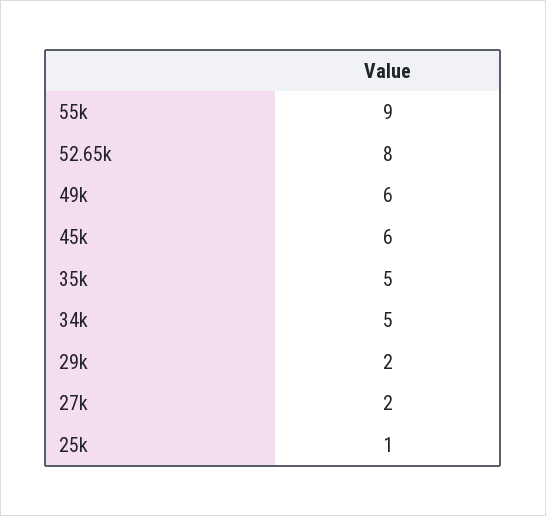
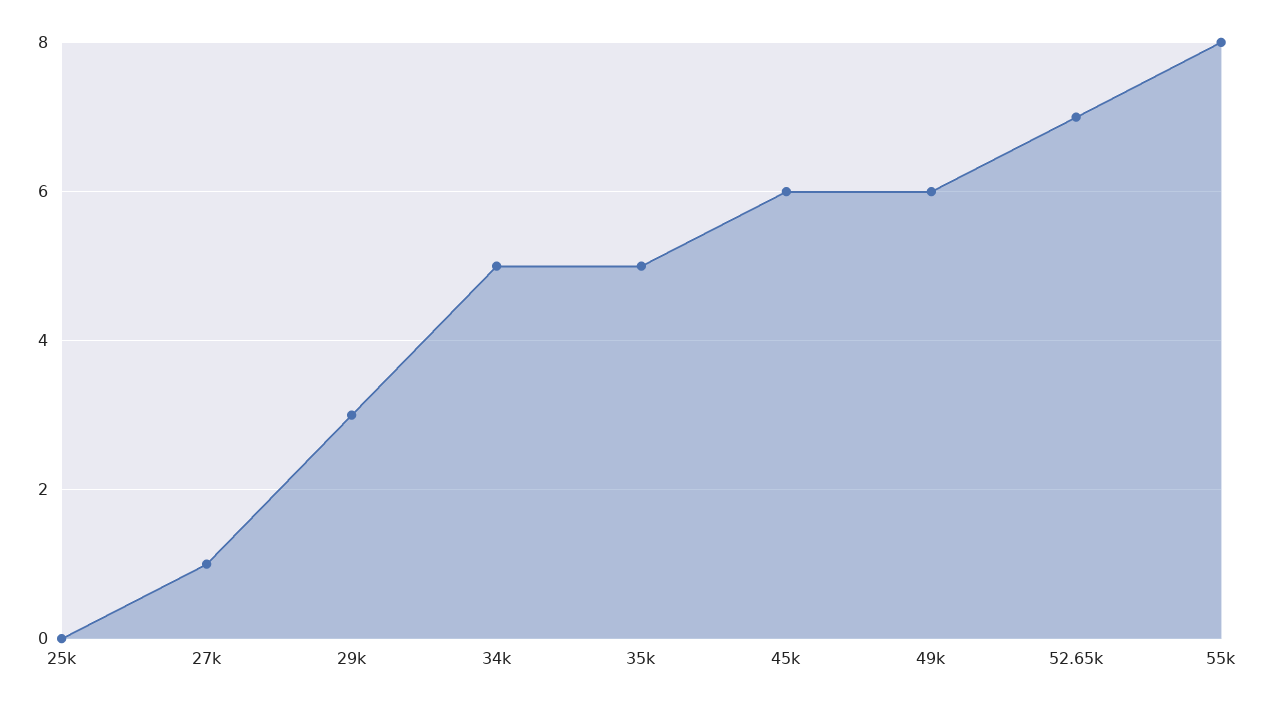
  {
-   "55k": 9,
+   "55k": 8,
-   "52.65k": 8,
+   "52.65k": 7,
    "49k": 6,
    "45k": 6,
    "35k": 5,
    "34k": 5,
-   "29k": 2,
+   "29k": 3,
-   "27k": 2,
+   "27k": 1,
-   "25k": 1
+   "25k": 0
  }

